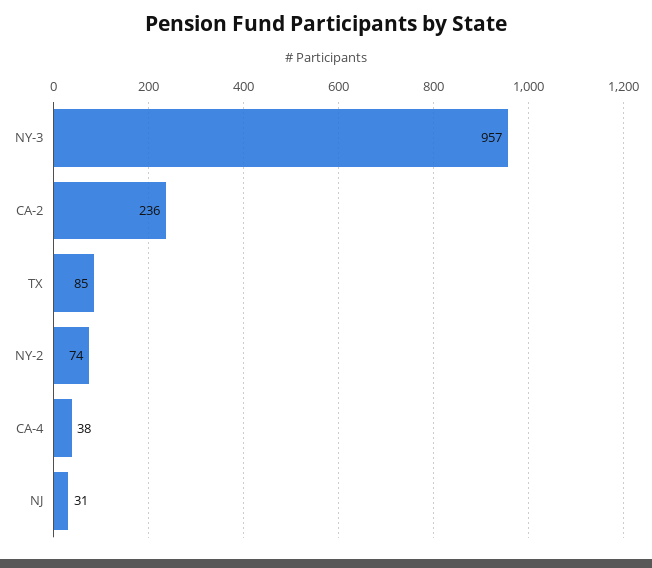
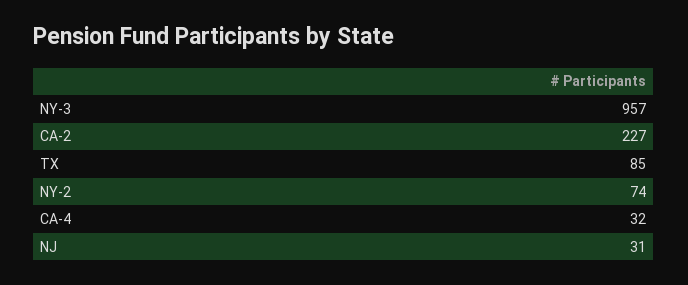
  {
    "NY-3": 957,
-   "CA-2": 236,
+   "CA-2": 227,
    "TX": 85,
    "NY-2": 74,
-   "CA-4": 38,
+   "CA-4": 32,
    "NJ": 31
  }

